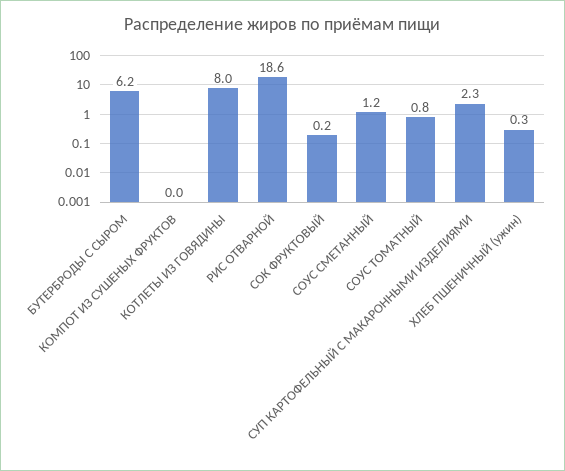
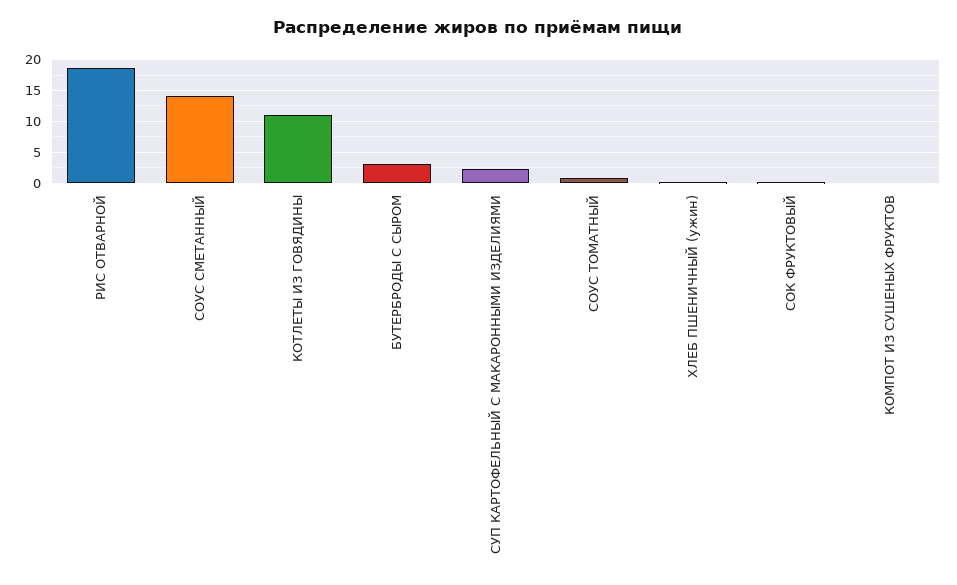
  {
-   "БУТЕРБРОДЫ С СЫРОМ": 6.2,
+   "БУТЕРБРОДЫ С СЫРОМ": 3,
    "КОМПОТ ИЗ СУШЕНЫХ ФРУКТОВ": 0,
-   "КОТЛЕТЫ ИЗ ГОВЯДИНЫ": 8,
+   "КОТЛЕТЫ ИЗ ГОВЯДИНЫ": 11,
    "РИС ОТВАРНОЙ": 18.6,
    "СОК ФРУКТОВЫЙ": 0.2,
-   "СОУС СМЕТАННЫЙ": 1.2,
+   "СОУС СМЕТАННЫЙ": 14,
    "СОУС ТОМАТНЫЙ": 0.8,
    "СУП КАРТОФЕЛЬНЫЙ С МАКАРОННЫМИ ИЗДЕЛИЯМИ": 2.3,
    "ХЛЕБ ПШЕНИЧНЫЙ (ужин)": 0.3
  }

